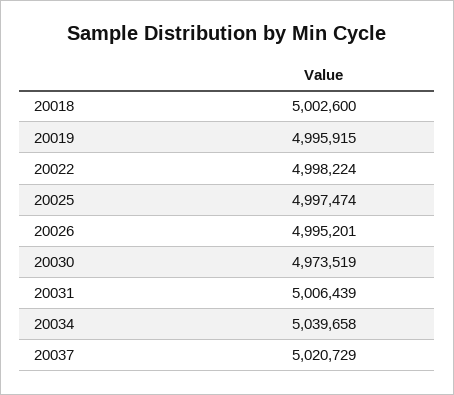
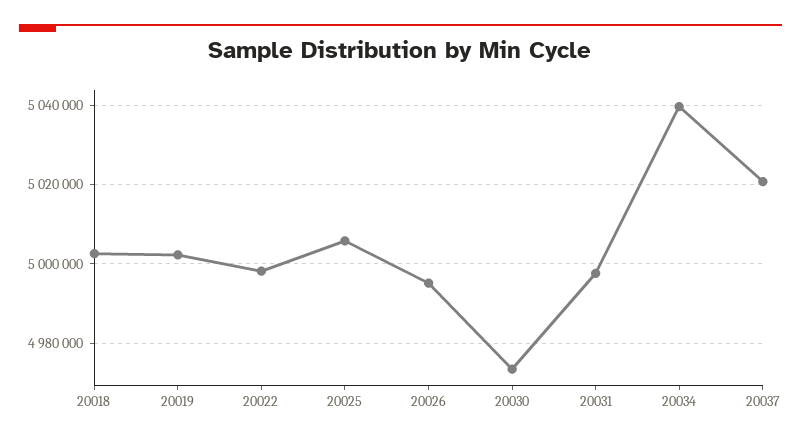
  {
    "20018": 5002600,
-   "20019": 4995915,
+   "20019": 5002000,
    "20022": 4998224,
-   "20025": 4997474,
+   "20025": 5006000,
    "20026": 4995201,
    "20030": 4973519,
-   "20031": 5006439,
+   "20031": 4998000,
    "20034": 5039658,
    "20037": 5020729
  }

